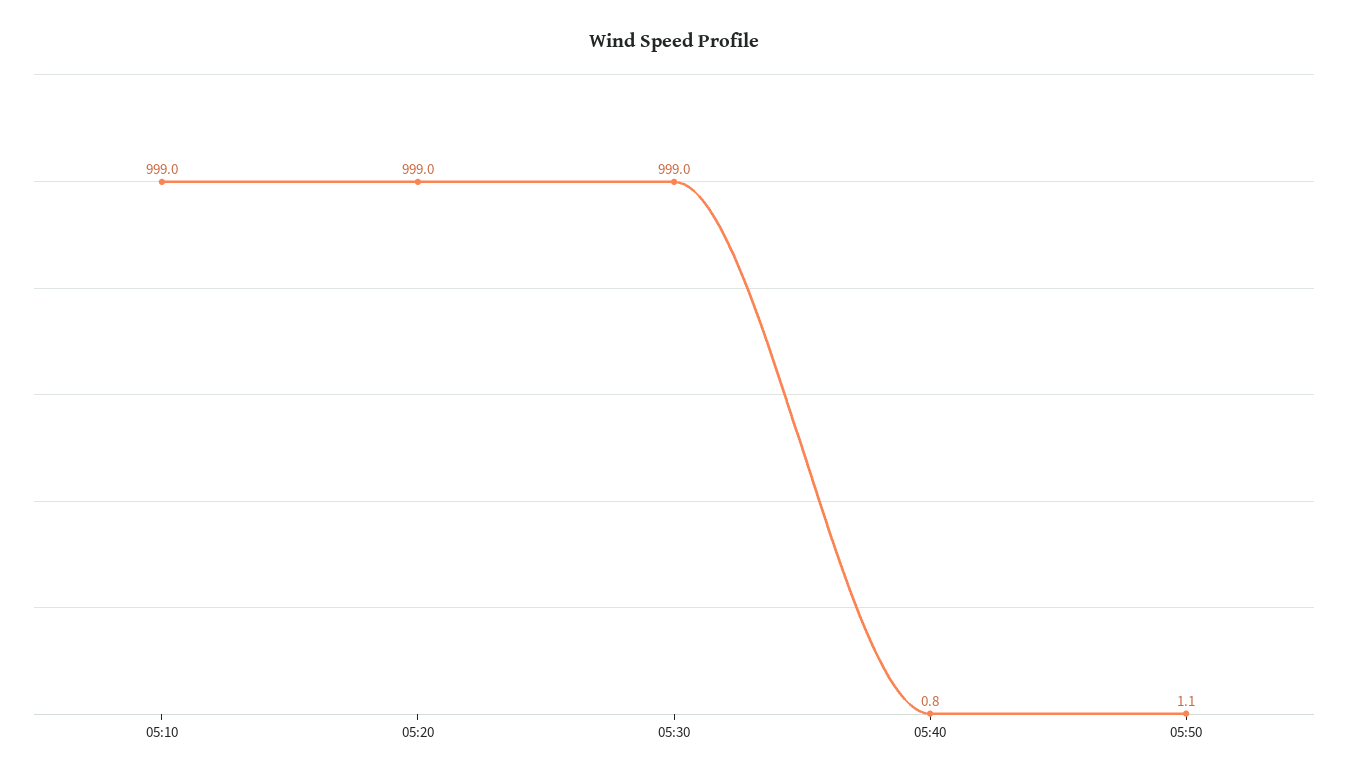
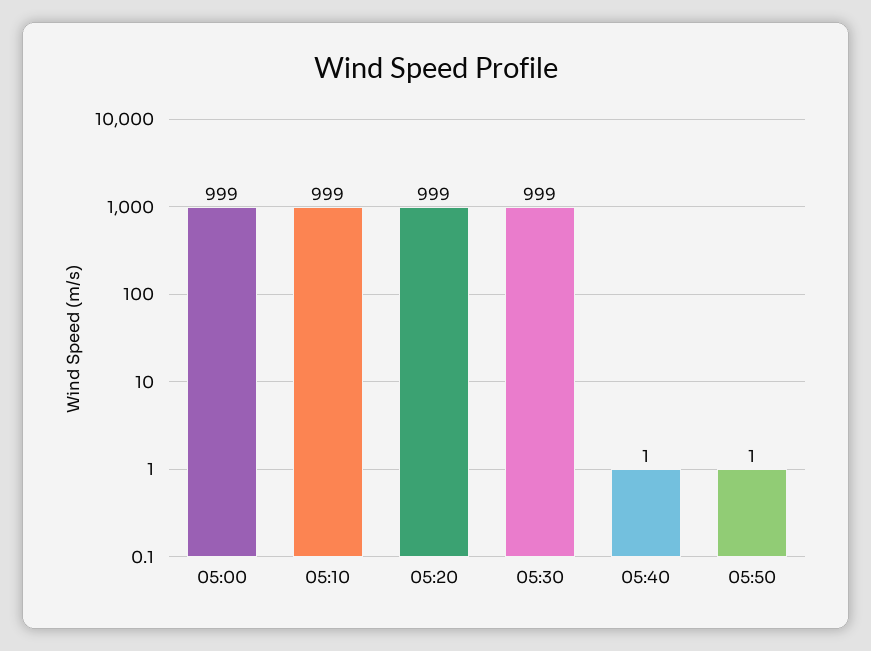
  {
    "05:10": 999,
    "05:20": 999,
    "05:30": 999,
    "05:40": 0.8,
-   "05:50": 1.1
+   "05:50": 1.1,
+   "05:00": 999
  }

